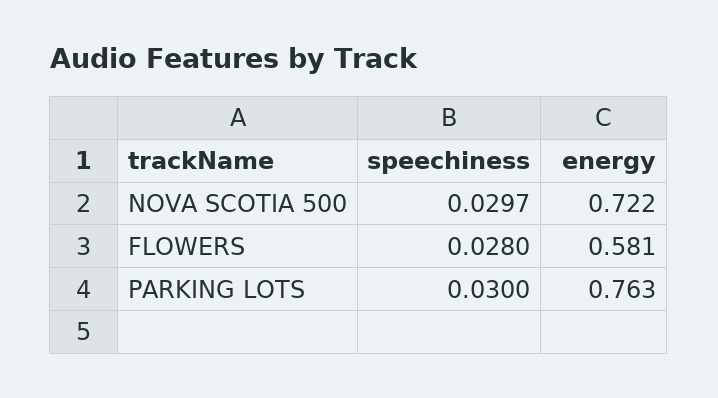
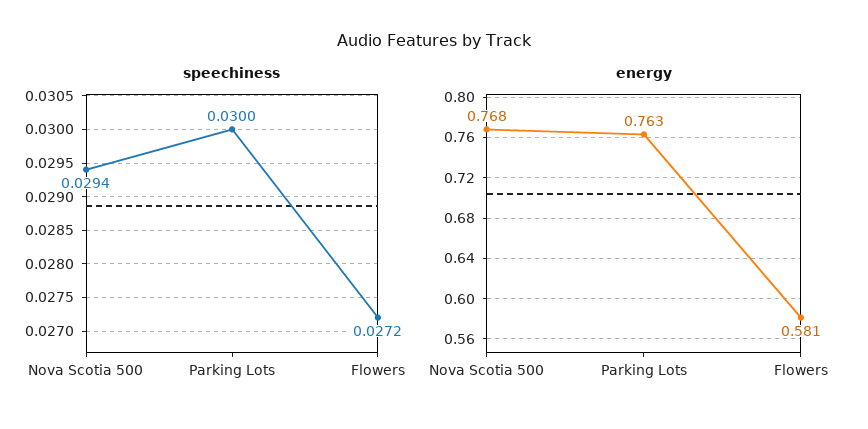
  {
    "speechiness": {
-     "NOVA SCOTIA 500": 0.0297,
+     "NOVA SCOTIA 500": 0.0294,
-     "FLOWERS": 0.028,
+     "FLOWERS": 0.0272,
      "PARKING LOTS": 0.03
    },
    "energy": {
-     "NOVA SCOTIA 500": 0.722,
+     "NOVA SCOTIA 500": 0.768,
      "FLOWERS": 0.581,
      "PARKING LOTS": 0.763
    }
  }

